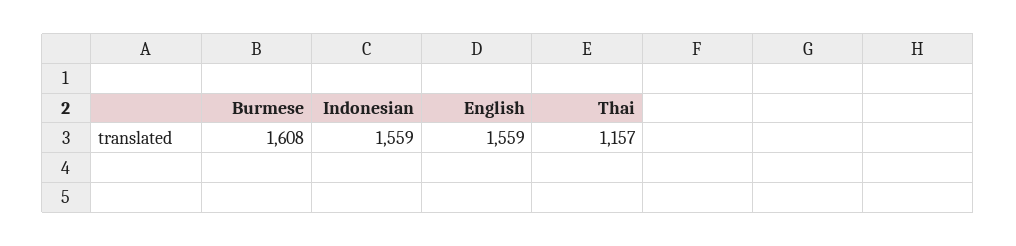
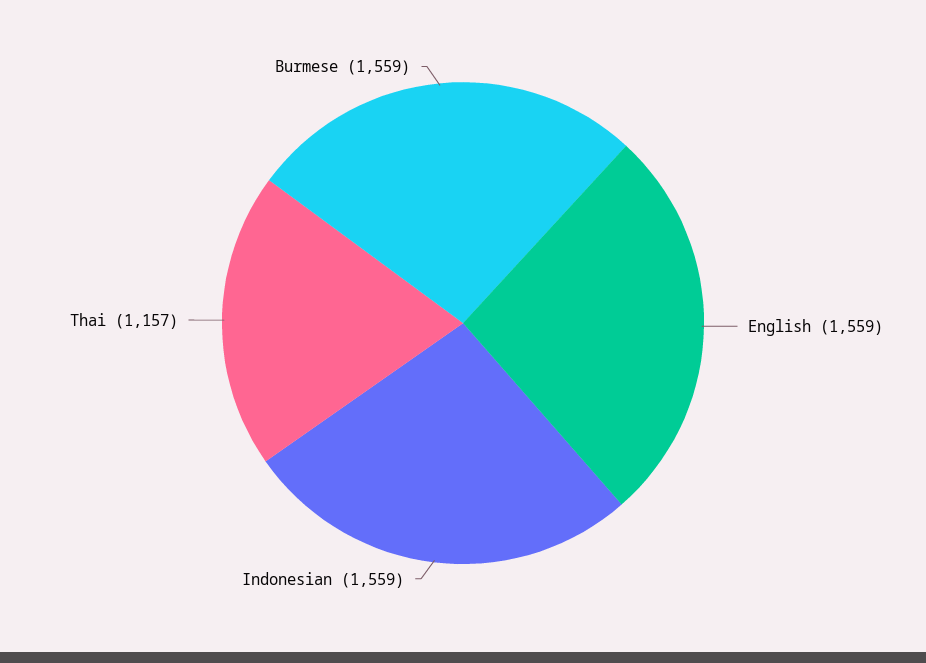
  {
-   "Burmese": 1608,
+   "Burmese": 1559,
    "Indonesian": 1559,
    "English": 1559,
    "Thai": 1157
  }

